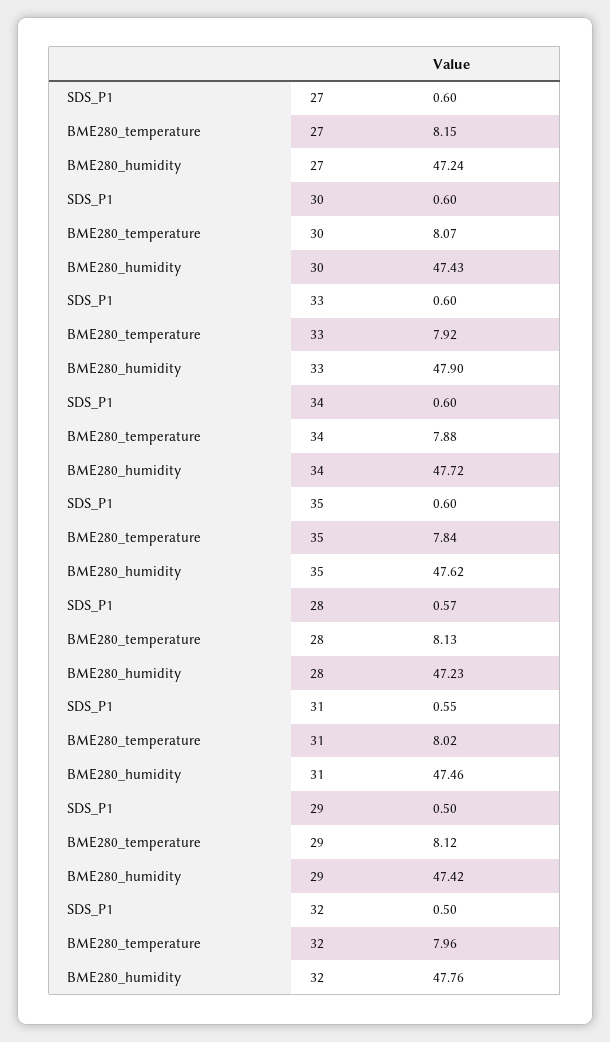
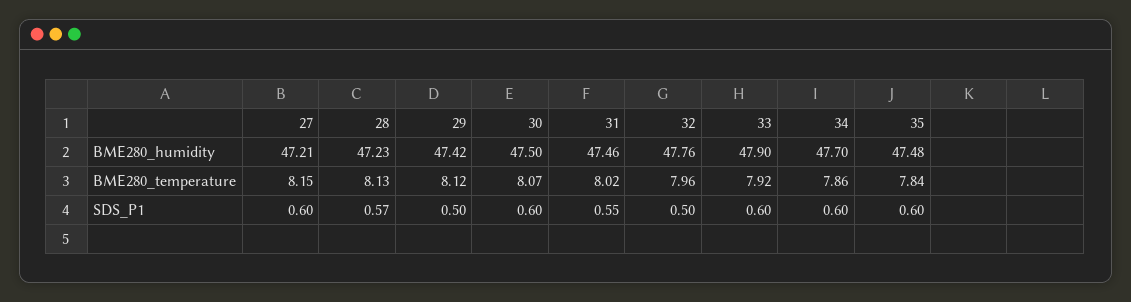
  {
    "SDS_P1": {
      "27": 0.6,
      "30": 0.6,
      "33": 0.6,
      "34": 0.6,
      "35": 0.6,
      "28": 0.57,
      "31": 0.55,
      "29": 0.5,
      "32": 0.5
    },
    "BME280_temperature": {
      "27": 8.15,
      "30": 8.07,
      "33": 7.92,
-     "34": 7.88,
+     "34": 7.86,
      "35": 7.84,
      "28": 8.13,
      "31": 8.02,
      "29": 8.12,
      "32": 7.96
    },
    "BME280_humidity": {
-     "27": 47.24,
+     "27": 47.21,
-     "30": 47.43,
+     "30": 47.5,
      "33": 47.9,
-     "34": 47.72,
+     "34": 47.7,
-     "35": 47.62,
+     "35": 47.48,
      "28": 47.23,
      "31": 47.46,
      "29": 47.42,
      "32": 47.76
    }
  }

